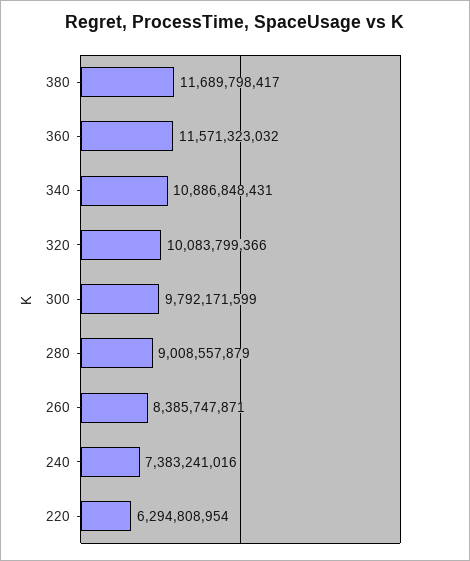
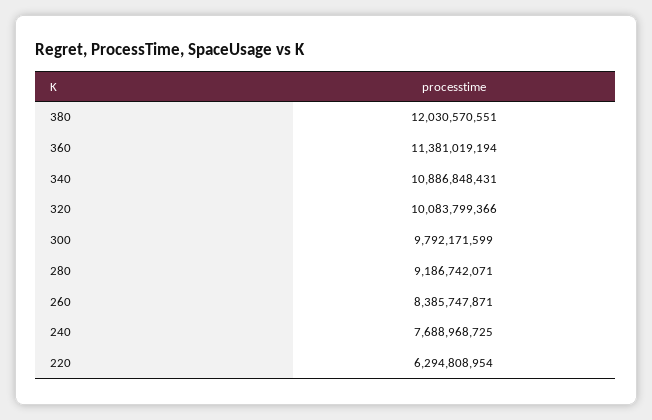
  {
-   "380": 11689798417,
+   "380": 12030570551,
-   "360": 11571323032,
+   "360": 11381019194,
    "340": 10886848431,
    "320": 10083799366,
    "300": 9792171599,
-   "280": 9008557879,
+   "280": 9186742071,
    "260": 8385747871,
-   "240": 7383241016,
+   "240": 7688968725,
    "220": 6294808954
  }

